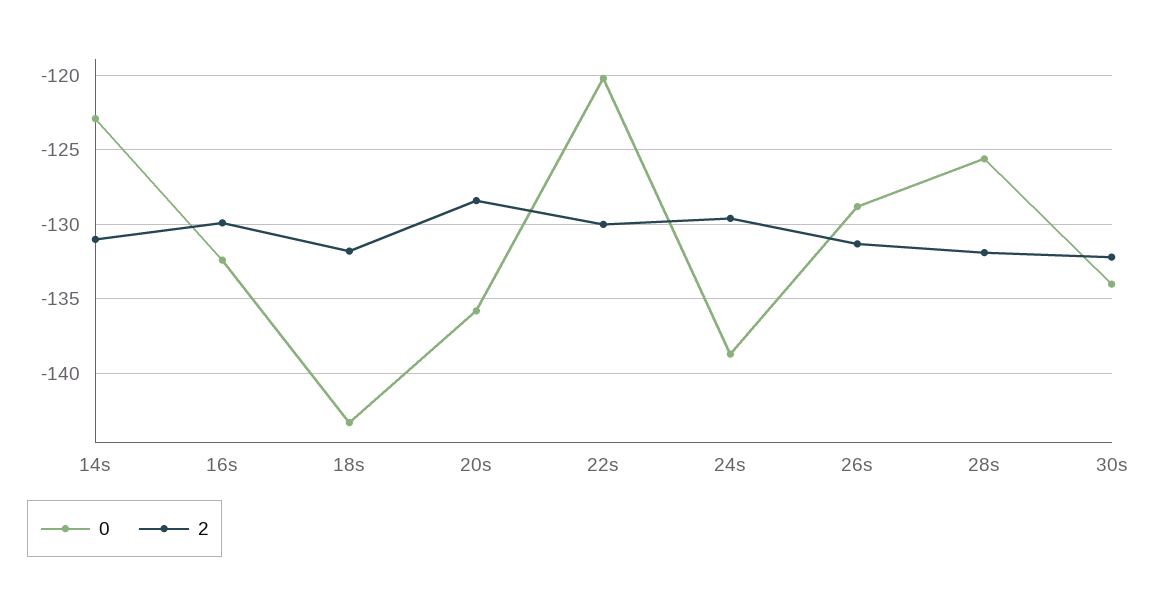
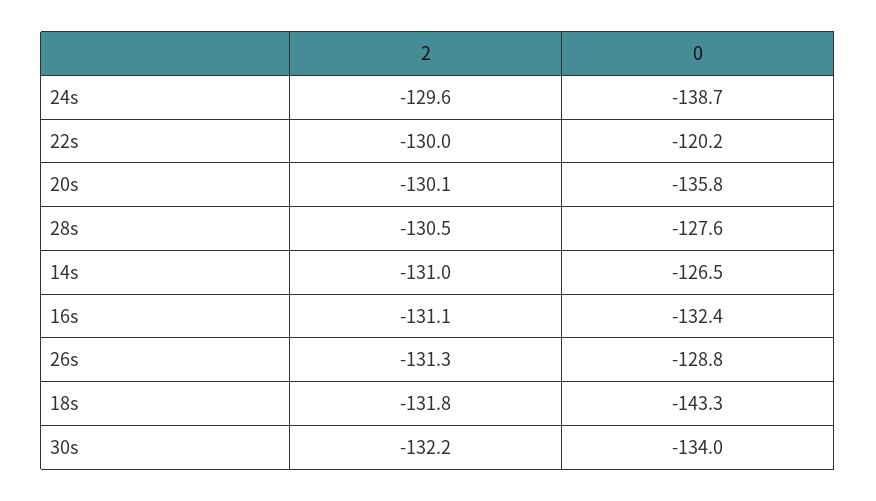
  {
    "0": {
-     "14s": -123,
+     "14s": -126.5,
      "16s": -132.4,
      "18s": -143.3,
      "20s": -135.8,
      "22s": -120.2,
      "24s": -138.7,
      "26s": -128.8,
-     "28s": -125.5,
+     "28s": -127.6,
      "30s": -134
    },
    "2": {
      "14s": -131,
-     "16s": -130,
+     "16s": -131.1,
      "18s": -131.8,
-     "20s": -128.5,
+     "20s": -130.1,
      "22s": -130,
      "24s": -129.6,
      "26s": -131.3,
-     "28s": -132,
+     "28s": -130.5,
      "30s": -132.2
    }
  }

